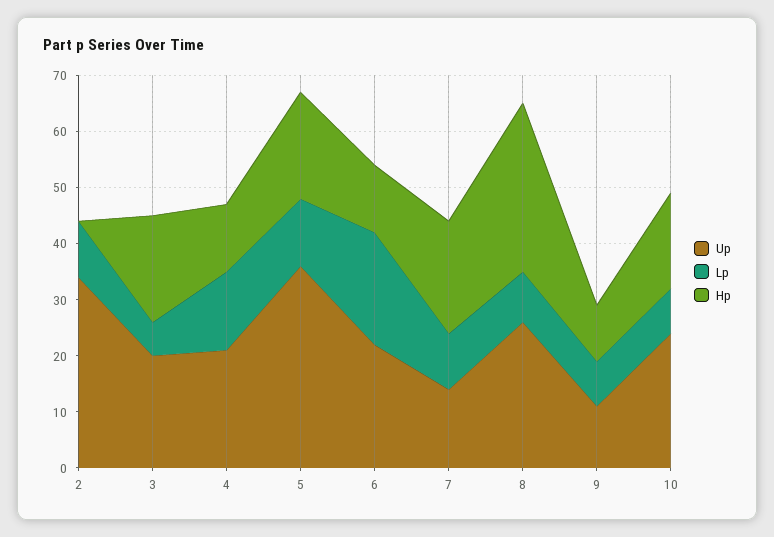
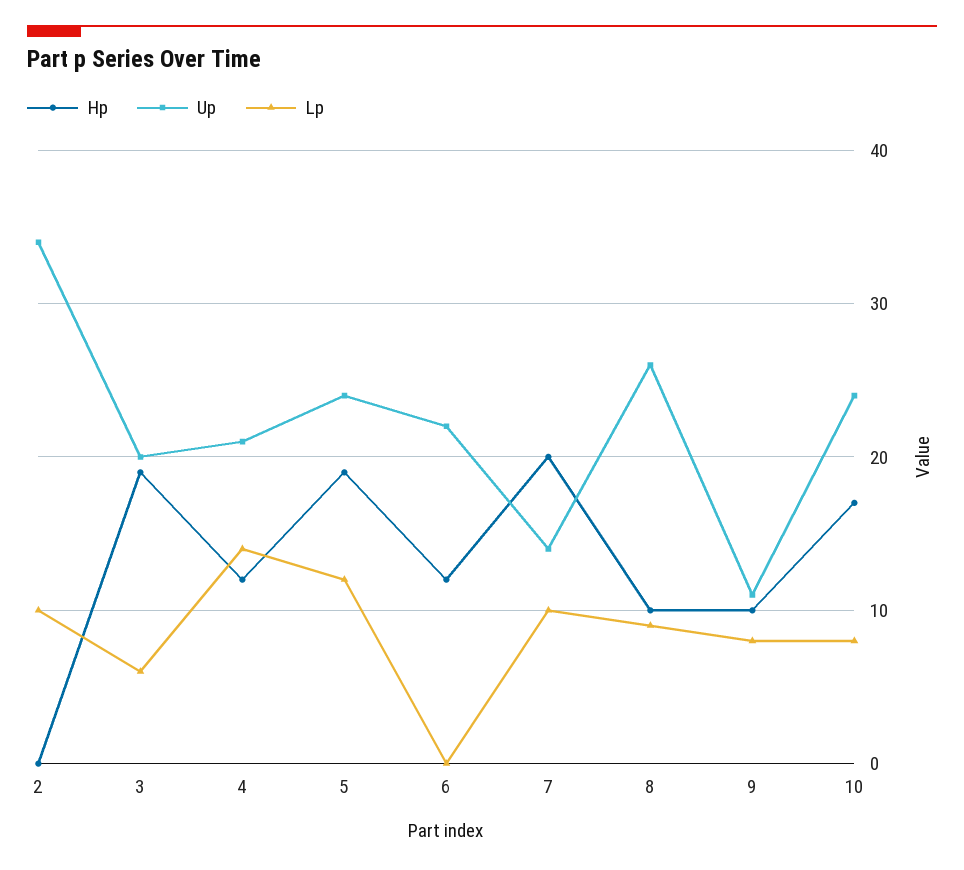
  {
    "Up": {
      "2": 34,
      "3": 20,
      "4": 21,
-     "5": 35,
+     "5": 24,
      "6": 22,
      "7": 14,
      "8": 26,
      "9": 11,
      "10": 24
    },
    "Lp": {
      "2": 10,
      "3": 6,
      "4": 14,
      "5": 12,
-     "6": 20,
+     "6": 0,
      "7": 10,
      "8": 9,
      "9": 8,
      "10": 8
    },
    "Hp": {
      "2": 0,
      "3": 19,
      "4": 12,
      "5": 19,
      "6": 12,
      "7": 20,
-     "8": 30,
+     "8": 10,
      "9": 10,
      "10": 17
    }
  }

